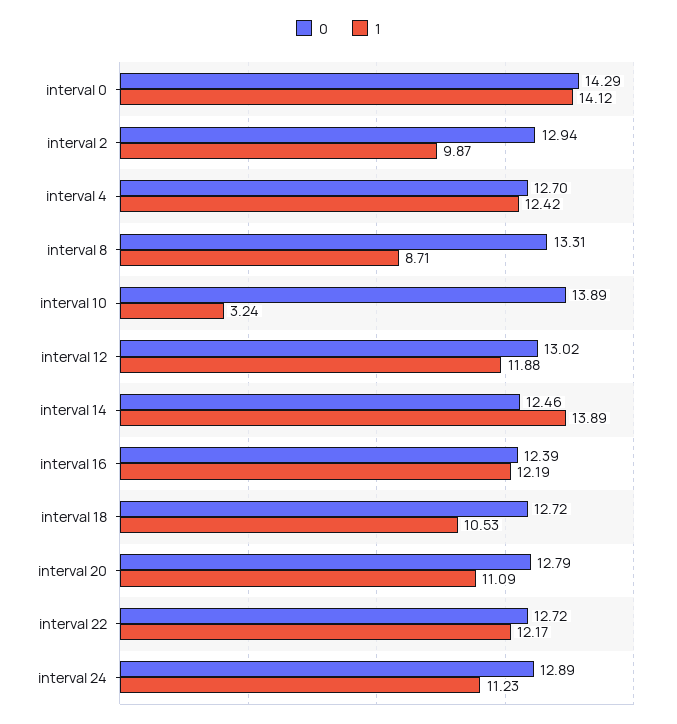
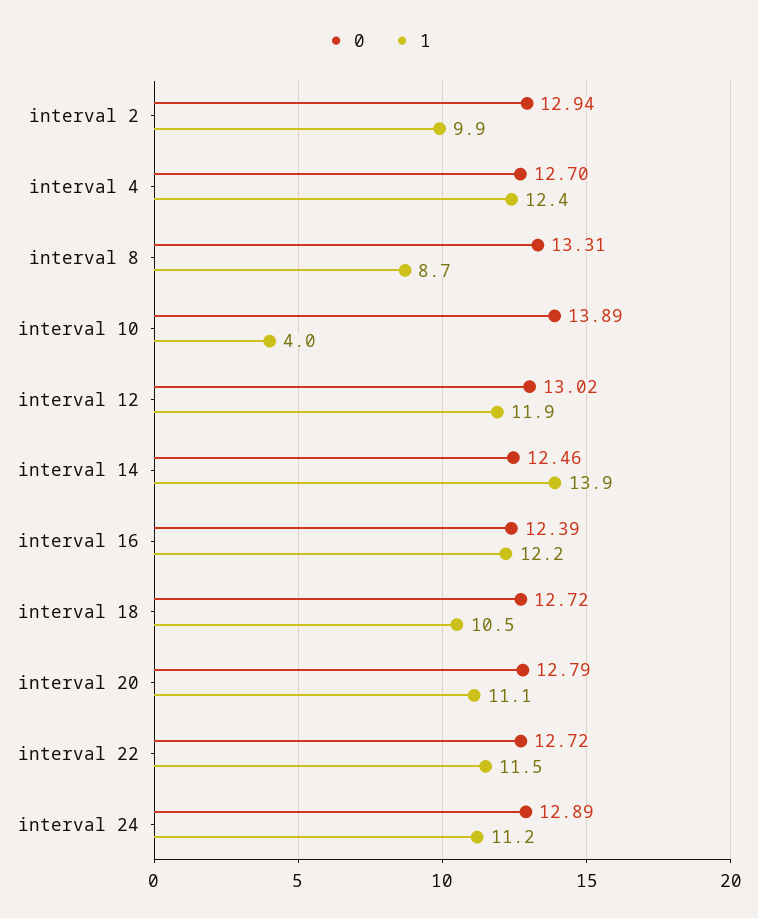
  {
    "0": {
-     "interval 0": 14.29,
      "interval 2": 12.94,
      "interval 4": 12.7,
      "interval 8": 13.31,
      "interval 10": 13.89,
      "interval 12": 13.02,
      "interval 14": 12.46,
      "interval 16": 12.39,
      "interval 18": 12.72,
      "interval 20": 12.79,
      "interval 22": 12.72,
      "interval 24": 12.89
    },
    "1": {
-     "interval 0": 14.12,
      "interval 2": 9.87,
      "interval 4": 12.42,
      "interval 8": 8.71,
-     "interval 10": 3.24,
+     "interval 10": 4,
      "interval 12": 11.88,
      "interval 14": 13.89,
      "interval 16": 12.19,
      "interval 18": 10.53,
      "interval 20": 11.09,
-     "interval 22": 12.17,
+     "interval 22": 11.5,
      "interval 24": 11.23
    }
  }

